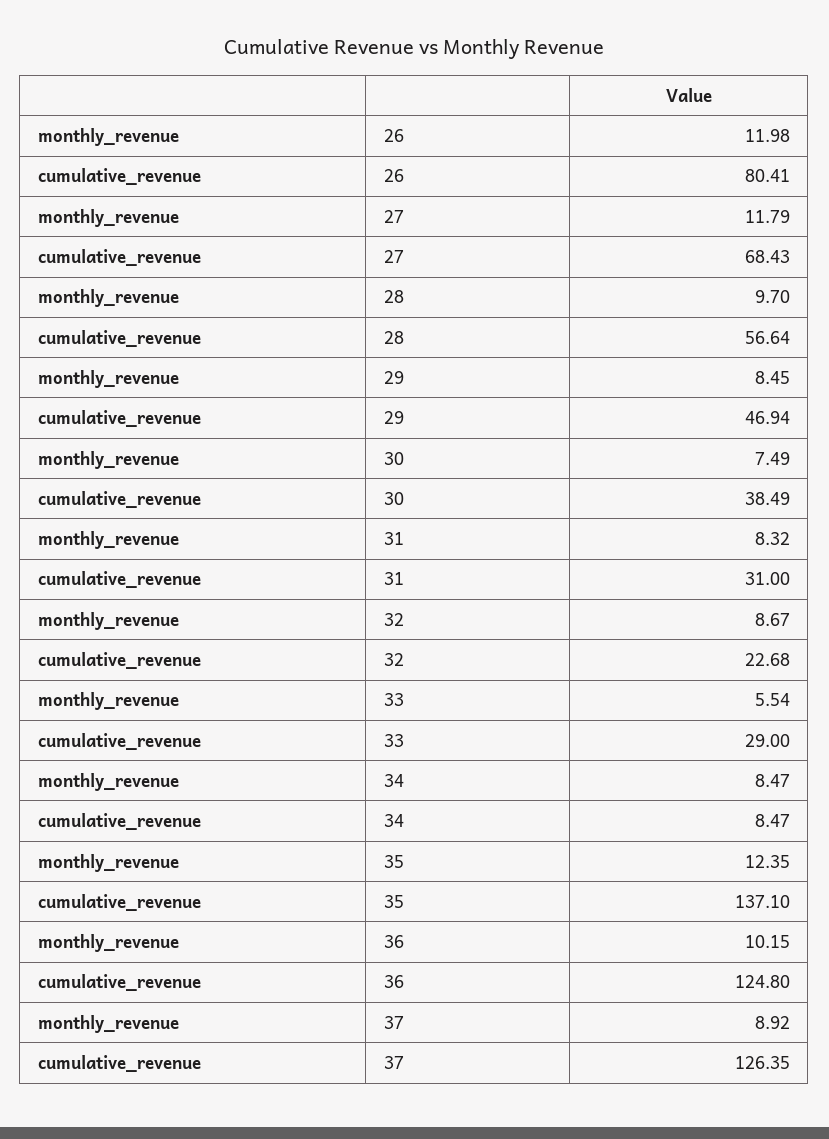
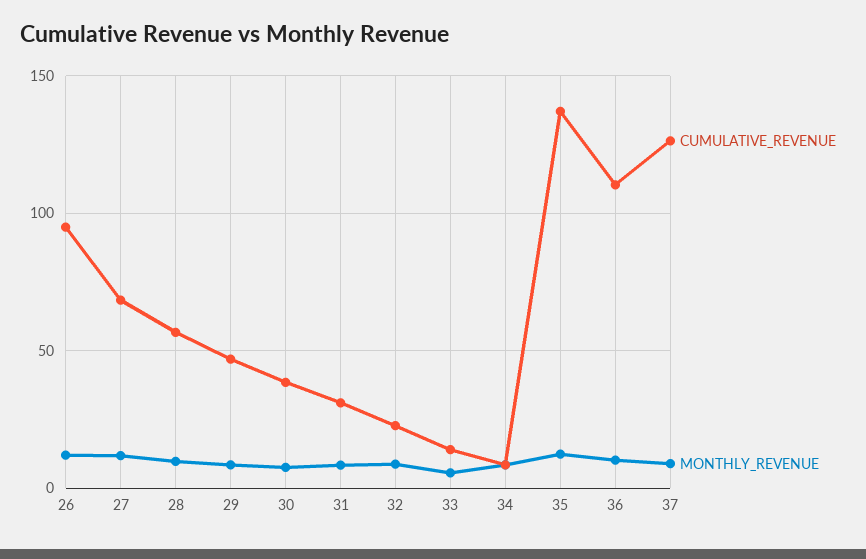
  {
    "monthly_revenue": {
      "26": 11.98,
      "27": 11.79,
      "28": 9.7,
      "29": 8.45,
      "30": 7.49,
      "31": 8.32,
      "32": 8.67,
      "33": 5.54,
      "34": 8.47,
      "35": 12.35,
      "36": 10.15,
      "37": 8.92
    },
    "cumulative_revenue": {
-     "26": 80.41,
+     "26": 95,
      "27": 68.43,
      "28": 56.64,
      "29": 46.94,
      "30": 38.49,
      "31": 31,
      "32": 22.68,
-     "33": 29,
+     "33": 15,
      "34": 8.47,
      "35": 137.1,
-     "36": 124.8,
+     "36": 110,
      "37": 126.35
    }
  }

